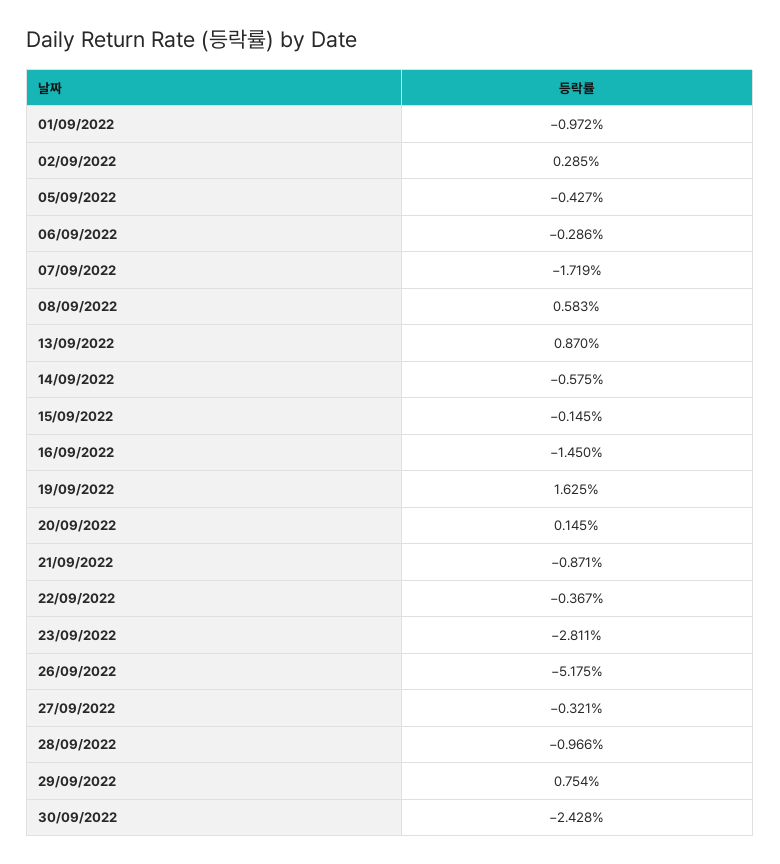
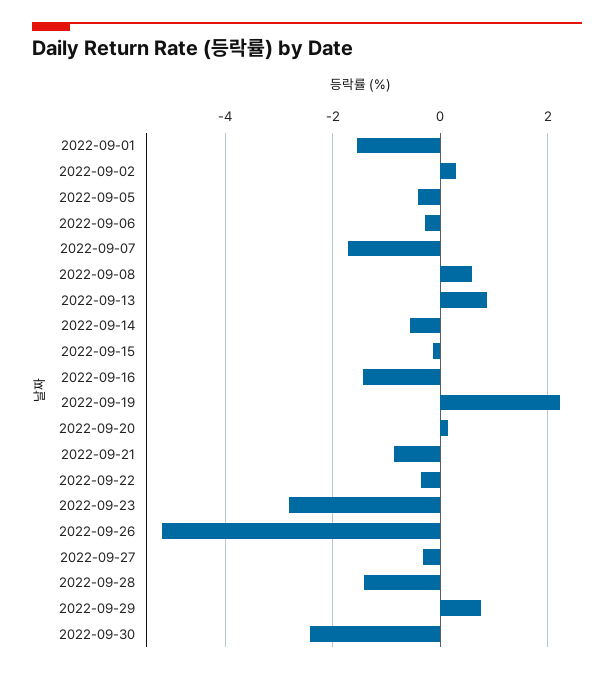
  {
-   "01/09/2022": -0.972,
+   "01/09/2022": -1.6,
    "02/09/2022": 0.285,
    "05/09/2022": -0.427,
    "06/09/2022": -0.286,
    "07/09/2022": -1.719,
    "08/09/2022": 0.583,
    "13/09/2022": 0.87,
    "14/09/2022": -0.575,
    "15/09/2022": -0.145,
    "16/09/2022": -1.45,
-   "19/09/2022": 1.625,
+   "19/09/2022": 2.2,
    "20/09/2022": 0.145,
    "21/09/2022": -0.871,
    "22/09/2022": -0.367,
    "23/09/2022": -2.811,
    "26/09/2022": -5.175,
    "27/09/2022": -0.321,
-   "28/09/2022": -0.966,
+   "28/09/2022": -1.4,
    "29/09/2022": 0.754,
    "30/09/2022": -2.428
  }

